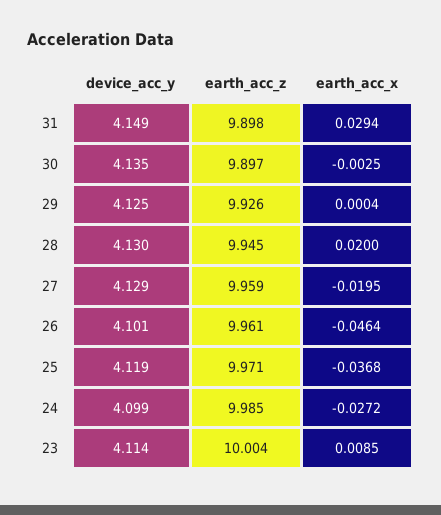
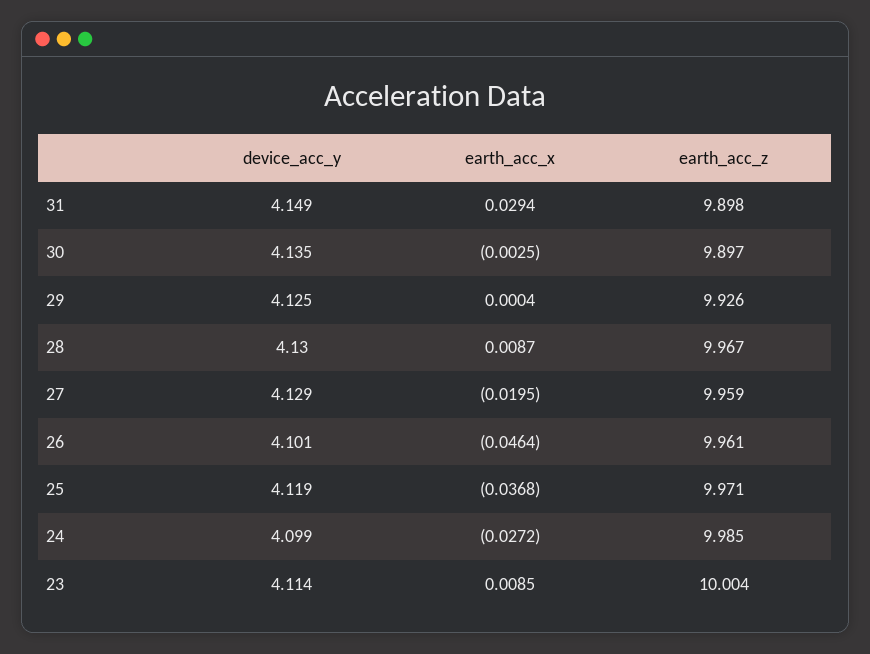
  {
    "device_acc_y": {
      "31": 4.149,
      "30": 4.135,
      "29": 4.125,
      "28": 4.13,
      "27": 4.129,
      "26": 4.101,
      "25": 4.119,
      "24": 4.099,
      "23": 4.114
    },
    "earth_acc_z": {
      "31": 9.898,
      "30": 9.897,
      "29": 9.926,
-     "28": 9.945,
+     "28": 9.967,
      "27": 9.959,
      "26": 9.961,
      "25": 9.971,
      "24": 9.985,
      "23": 10.004
    },
    "earth_acc_x": {
      "31": 0.0294,
      "30": -0.0025,
      "29": 0.0004,
-     "28": 0.02,
+     "28": 0.0087,
      "27": -0.0195,
      "26": -0.0464,
      "25": -0.0368,
      "24": -0.0272,
      "23": 0.0085
    }
  }

